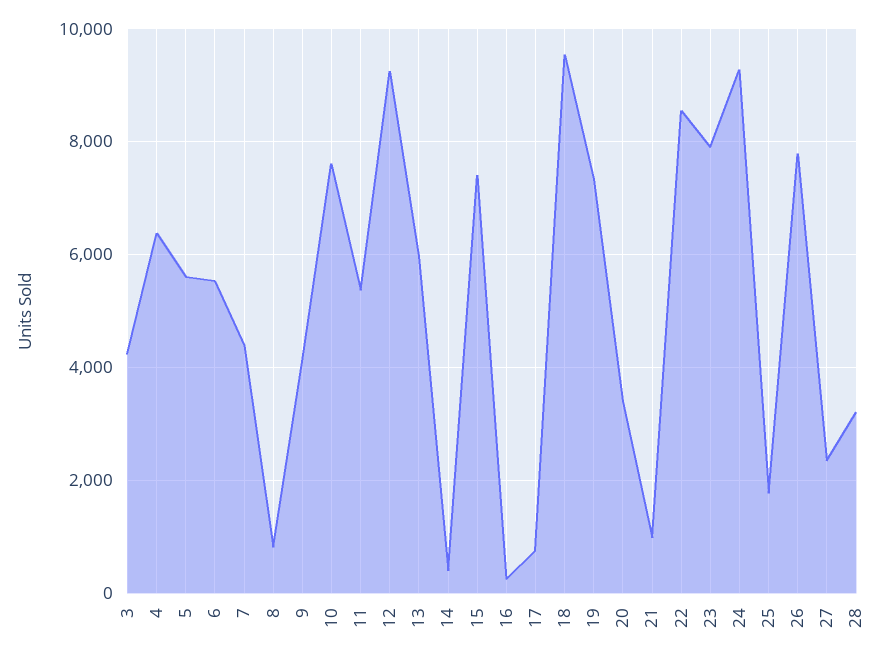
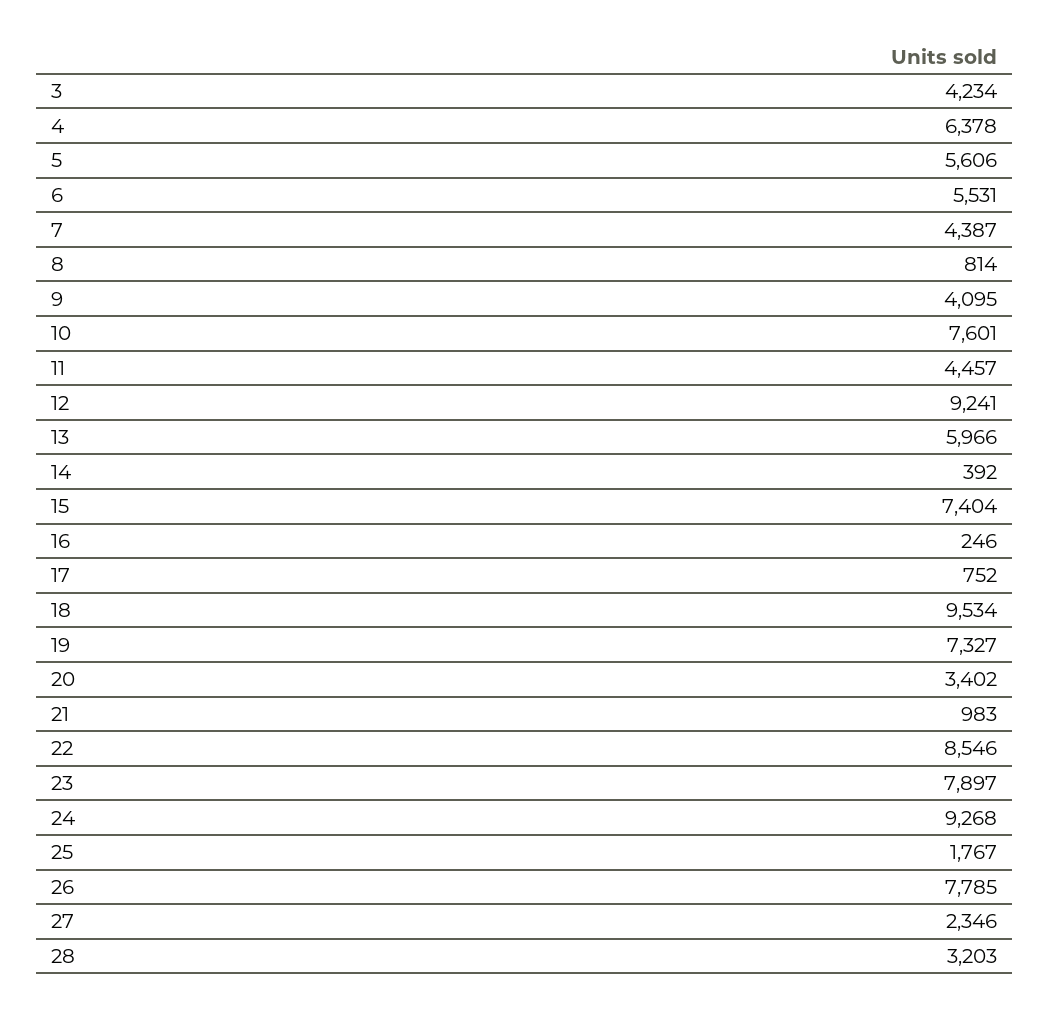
  {
    "3": 4234,
    "4": 6378,
    "5": 5606,
    "6": 5531,
    "7": 4387,
    "8": 814,
    "9": 4095,
    "10": 7601,
-   "11": 5400,
+   "11": 4457,
    "12": 9241,
    "13": 5966,
    "14": 392,
    "15": 7404,
    "16": 246,
    "17": 752,
    "18": 9534,
    "19": 7327,
    "20": 3402,
    "21": 983,
    "22": 8546,
    "23": 7897,
    "24": 9268,
    "25": 1767,
    "26": 7785,
    "27": 2346,
    "28": 3203
  }

